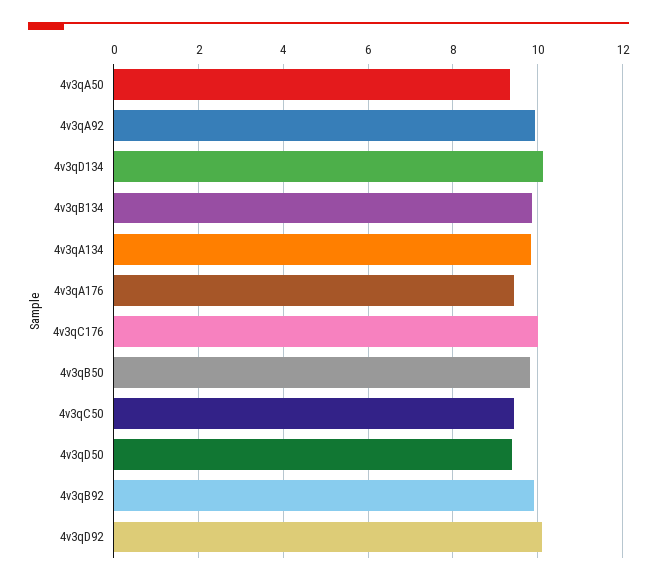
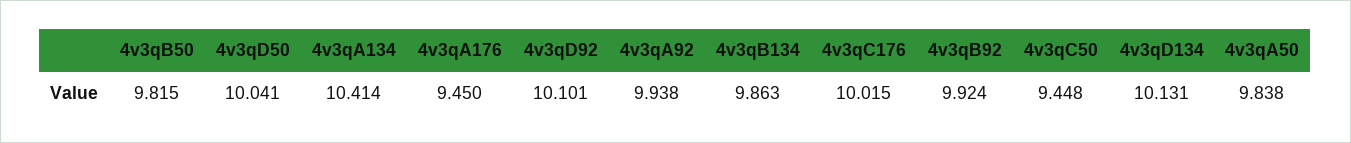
  {
-   "4v3qA50": 9.4,
+   "4v3qA50": 9.838,
    "4v3qA92": 9.938,
    "4v3qD134": 10.131,
    "4v3qB134": 9.863,
-   "4v3qA134": 9.8,
+   "4v3qA134": 10.414,
    "4v3qA176": 9.45,
    "4v3qC176": 10.015,
    "4v3qB50": 9.815,
    "4v3qC50": 9.448,
-   "4v3qD50": 9.4,
+   "4v3qD50": 10.041,
    "4v3qB92": 9.924,
    "4v3qD92": 10.101
  }

